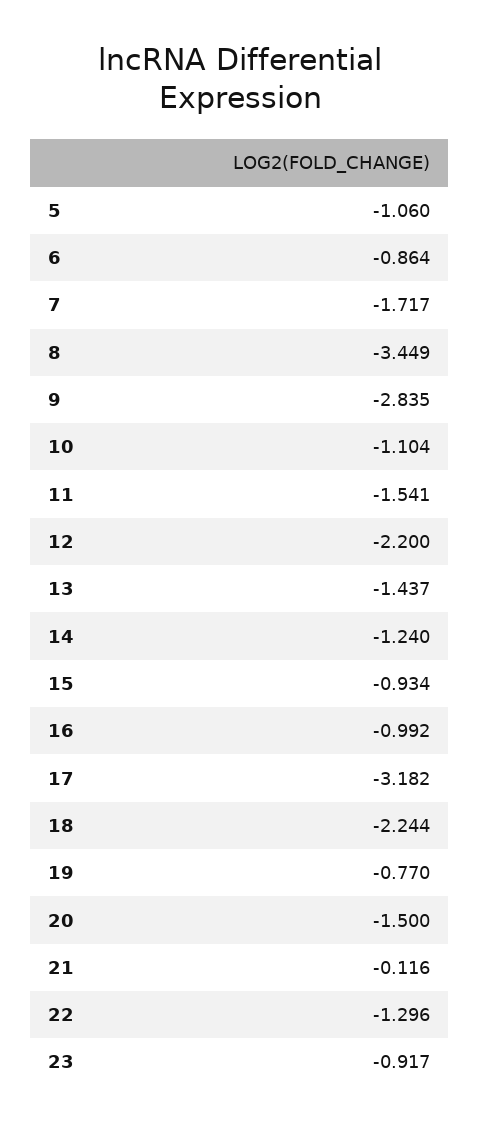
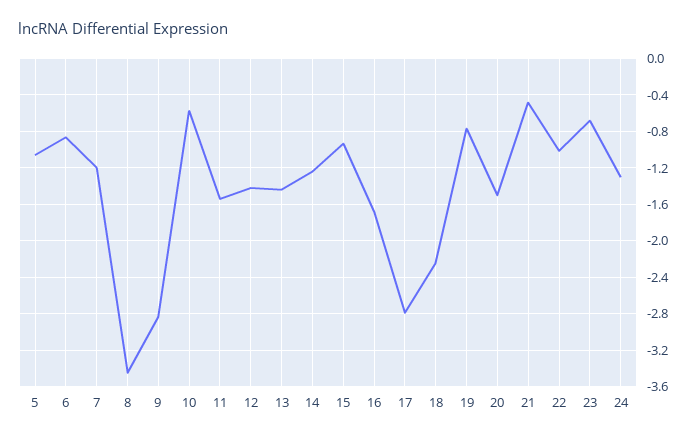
  {
    "5": -1.06,
    "6": -0.864,
-   "7": -1.717,
+   "7": -1.2,
    "8": -3.449,
    "9": -2.835,
-   "10": -1.104,
+   "10": -0.6,
    "11": -1.541,
-   "12": -2.2,
+   "12": -1.4,
    "13": -1.437,
    "14": -1.24,
    "15": -0.934,
-   "16": -0.992,
+   "16": -1.7,
-   "17": -3.182,
+   "17": -2.8,
    "18": -2.244,
    "19": -0.77,
    "20": -1.5,
-   "21": -0.116,
+   "21": -0.5,
-   "22": -1.296,
+   "22": -1,
-   "23": -0.917
+   "23": -0.7,
+   "24": -1.3
  }

